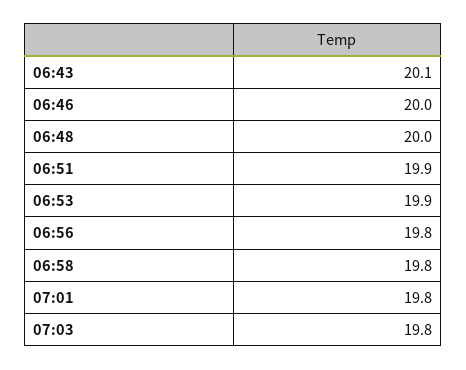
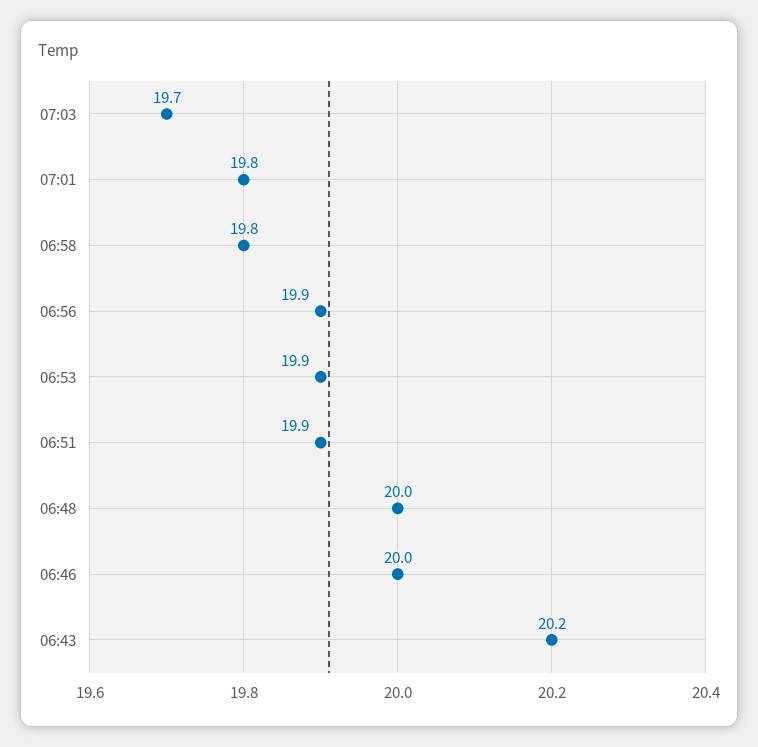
  {
-   "06:43": 20.1,
+   "06:43": 20.2,
    "06:46": 20,
    "06:48": 20,
    "06:51": 19.9,
    "06:53": 19.9,
-   "06:56": 19.8,
+   "06:56": 19.9,
    "06:58": 19.8,
    "07:01": 19.8,
-   "07:03": 19.8
+   "07:03": 19.7
  }

